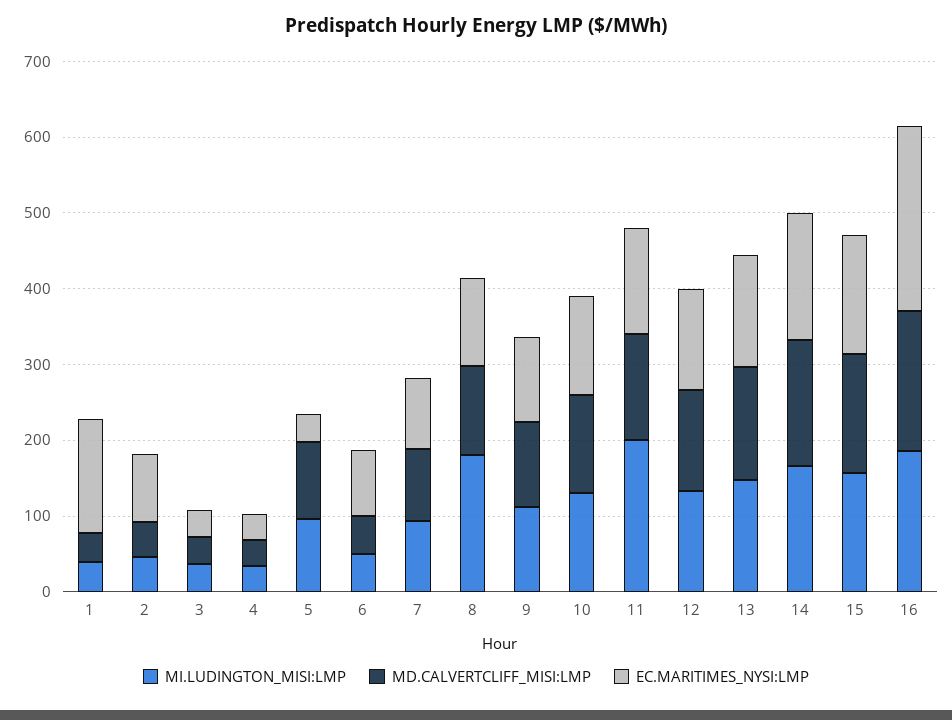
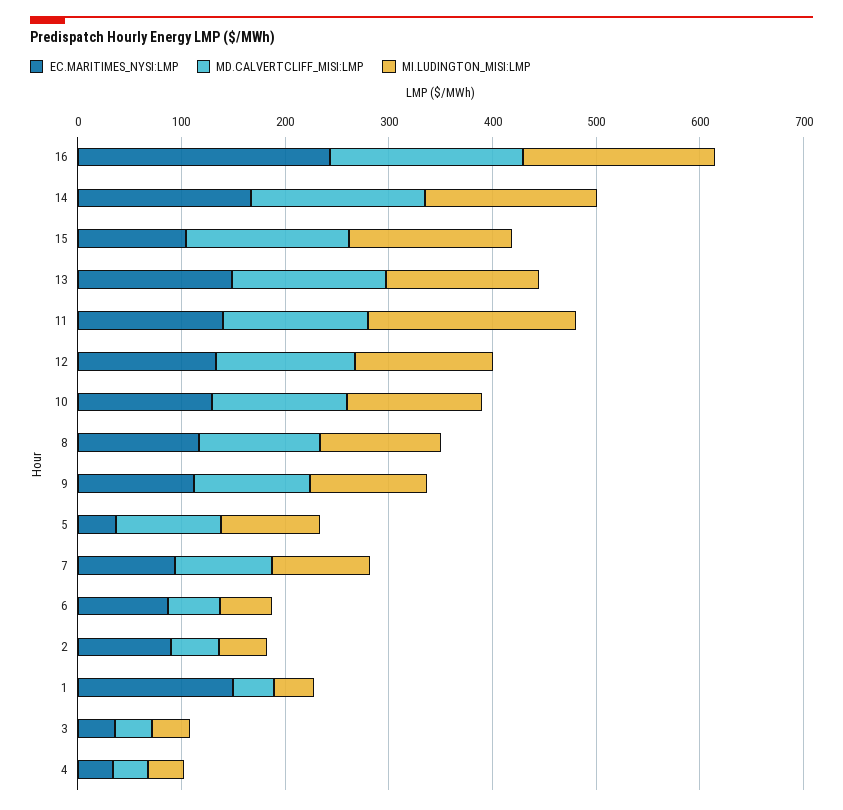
  {
    "MI.LUDINGTON_MISI:LMP": {
      "1": 40,
      "2": 40,
      "3": 40,
      "4": 40,
      "5": 100,
      "6": 60,
      "7": 100,
-     "8": 180,
+     "8": 120,
      "9": 120,
      "10": 120,
      "11": 200,
      "12": 140,
      "13": 140,
      "14": 160,
      "15": 160,
      "16": 180
    },
    "MD.CALVERTCLIFF_MISI:LMP": {
      "1": 40,
      "2": 40,
      "3": 40,
      "4": 40,
      "5": 100,
      "6": 40,
      "7": 100,
      "8": 120,
      "9": 120,
      "10": 140,
      "11": 140,
      "12": 140,
      "13": 140,
      "14": 160,
      "15": 160,
      "16": 180
    },
    "EC.MARITIMES_NYSI:LMP": {
      "1": 160,
      "2": 100,
      "3": 40,
      "4": 40,
      "5": 40,
      "6": 80,
      "7": 100,
      "8": 120,
      "9": 120,
      "10": 140,
      "11": 140,
      "12": 140,
      "13": 140,
      "14": 160,
-     "15": 160,
+     "15": 100,
      "16": 240
    }
  }

